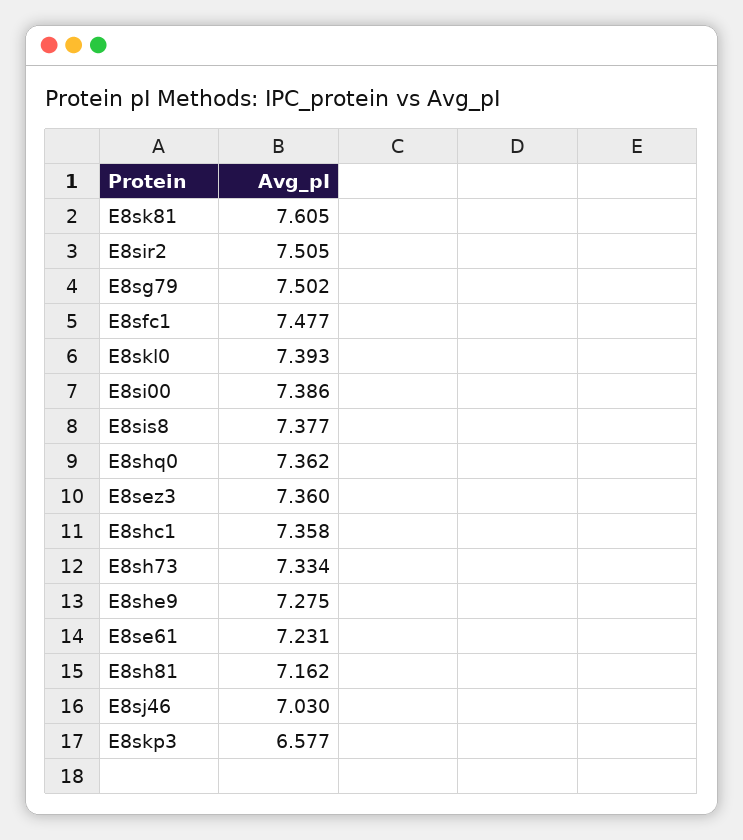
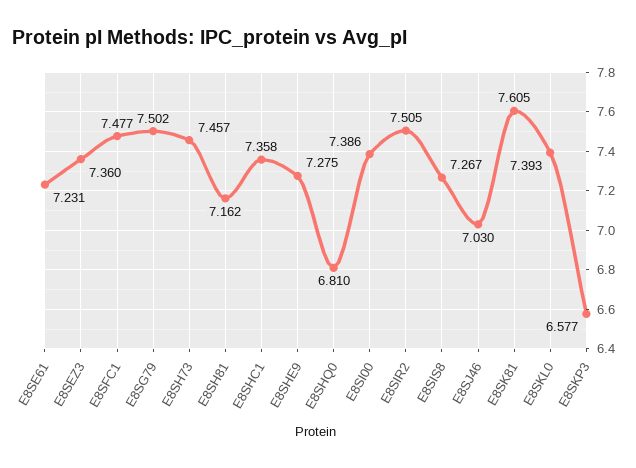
  {
    "E8sk81": 7.605,
    "E8sir2": 7.505,
    "E8sg79": 7.502,
    "E8sfc1": 7.477,
    "E8skl0": 7.393,
    "E8si00": 7.386,
-   "E8sis8": 7.377,
+   "E8sis8": 7.267,
-   "E8shq0": 7.362,
+   "E8shq0": 6.81,
    "E8sez3": 7.36,
    "E8shc1": 7.358,
-   "E8sh73": 7.334,
+   "E8sh73": 7.457,
    "E8she9": 7.275,
    "E8se61": 7.231,
    "E8sh81": 7.162,
    "E8sj46": 7.03,
    "E8skp3": 6.577
  }

